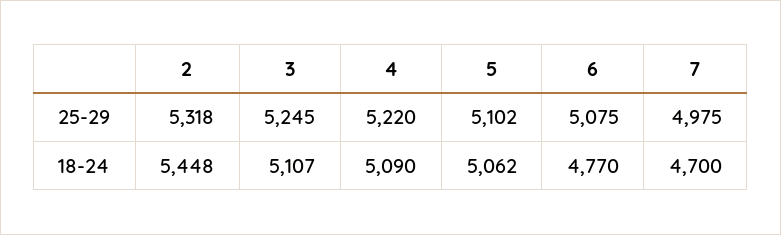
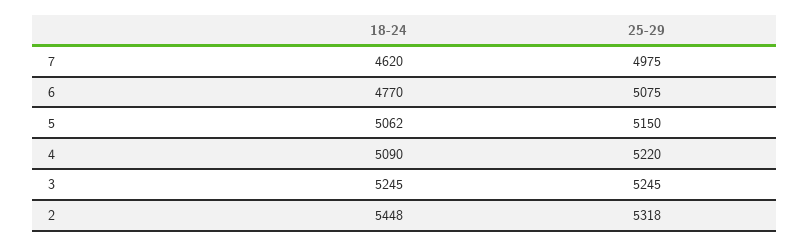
  {
    "2": {
      "25-29": 5318,
      "18-24": 5448
    },
    "3": {
      "25-29": 5245,
-     "18-24": 5107
+     "18-24": 5245
    },
    "4": {
      "25-29": 5220,
      "18-24": 5090
    },
    "5": {
-     "25-29": 5102,
+     "25-29": 5150,
      "18-24": 5062
    },
    "6": {
      "25-29": 5075,
      "18-24": 4770
    },
    "7": {
      "25-29": 4975,
-     "18-24": 4700
+     "18-24": 4620
    }
  }

